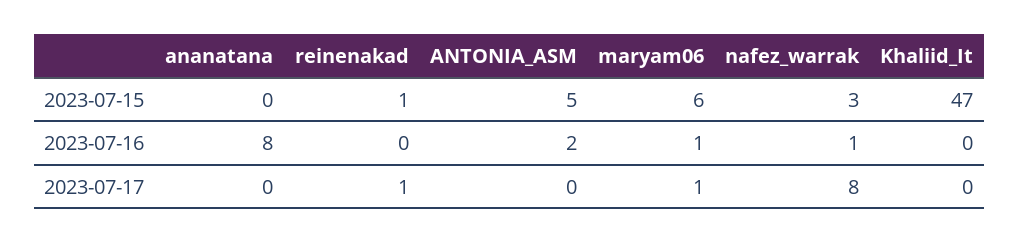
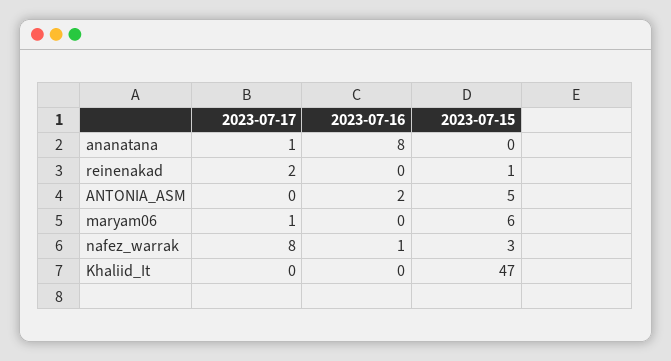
  {
    "ananatana": {
      "2023-07-15": 0,
      "2023-07-16": 8,
-     "2023-07-17": 0
+     "2023-07-17": 1
    },
    "reinenakad": {
      "2023-07-15": 1,
      "2023-07-16": 0,
-     "2023-07-17": 1
+     "2023-07-17": 2
    },
    "ANTONIA_ASM": {
      "2023-07-15": 5,
      "2023-07-16": 2,
      "2023-07-17": 0
    },
    "maryam06": {
      "2023-07-15": 6,
-     "2023-07-16": 1,
+     "2023-07-16": 0,
      "2023-07-17": 1
    },
    "nafez_warrak": {
      "2023-07-15": 3,
      "2023-07-16": 1,
      "2023-07-17": 8
    },
    "Khaliid_It": {
      "2023-07-15": 47,
      "2023-07-16": 0,
      "2023-07-17": 0
    }
  }

